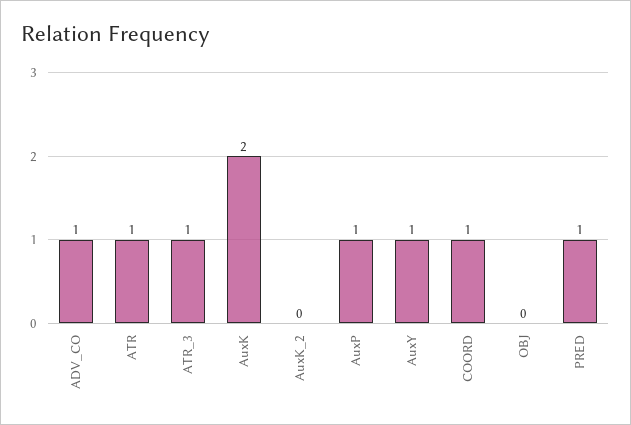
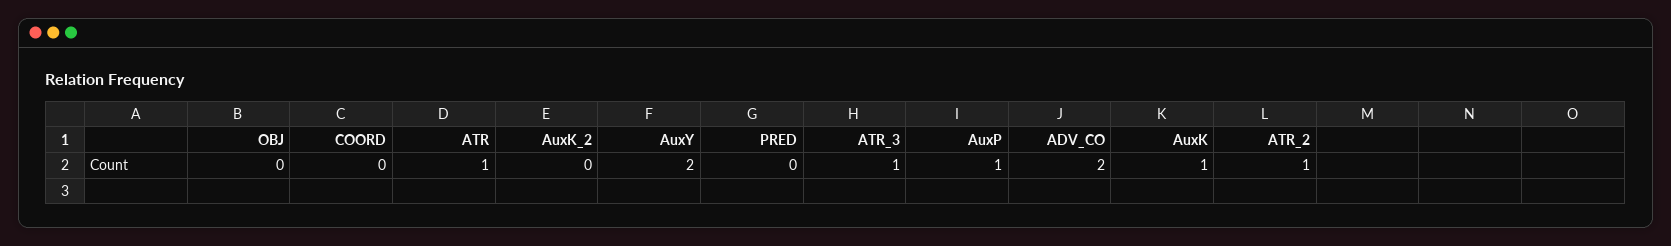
  {
-   "ADV_CO": 1,
+   "ADV_CO": 2,
    "ATR": 1,
    "ATR_3": 1,
-   "AuxK": 2,
+   "AuxK": 1,
    "AuxK_2": 0,
    "AuxP": 1,
-   "AuxY": 1,
+   "AuxY": 2,
-   "COORD": 1,
+   "COORD": 0,
    "OBJ": 0,
-   "PRED": 1
+   "PRED": 0,
+   "ATR_2": 1
  }

